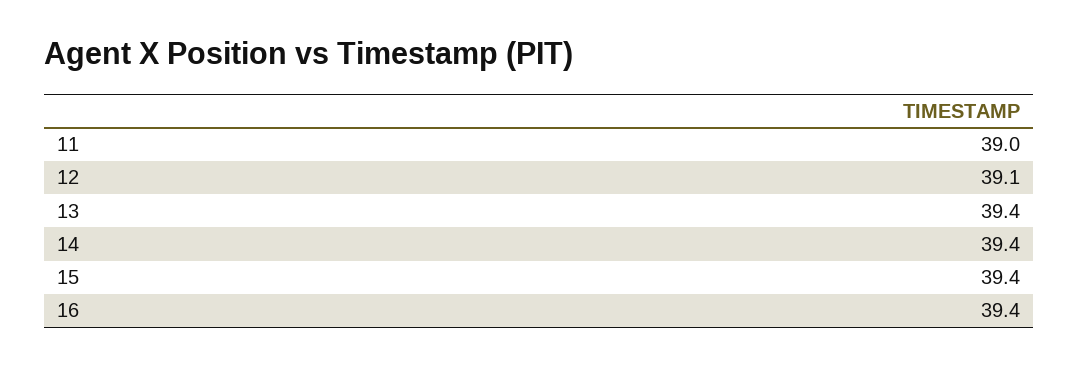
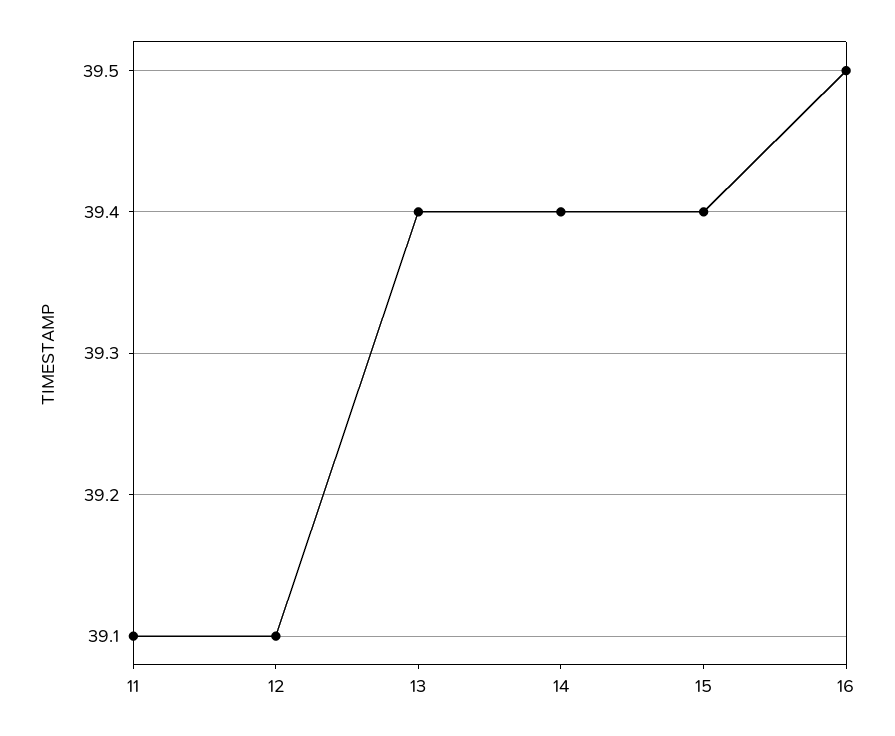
  {
-   "11": 39,
+   "11": 39.1,
    "12": 39.1,
    "13": 39.4,
    "14": 39.4,
    "15": 39.4,
-   "16": 39.4
+   "16": 39.5
  }

